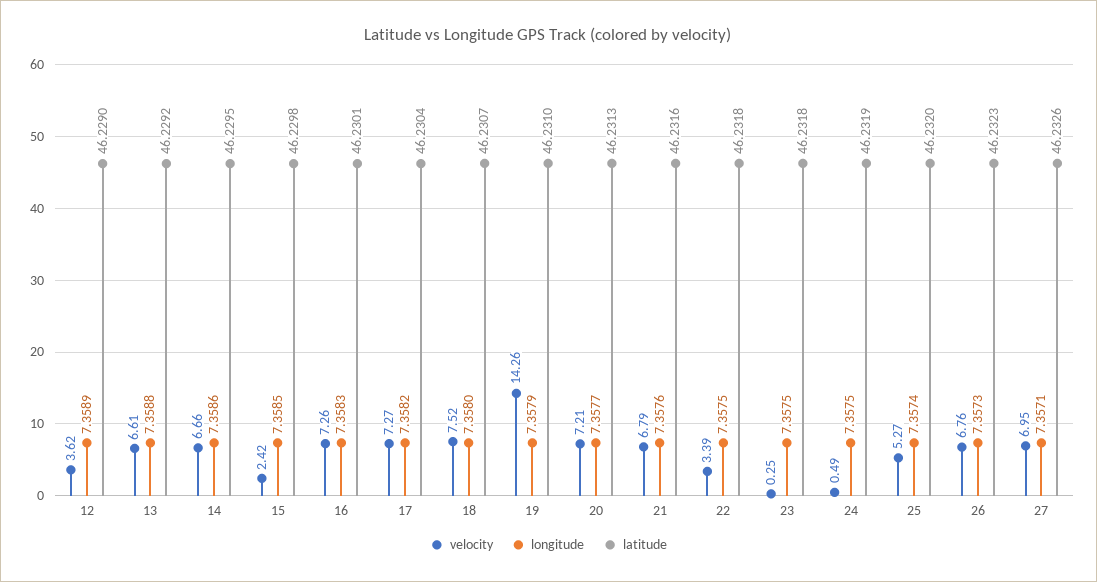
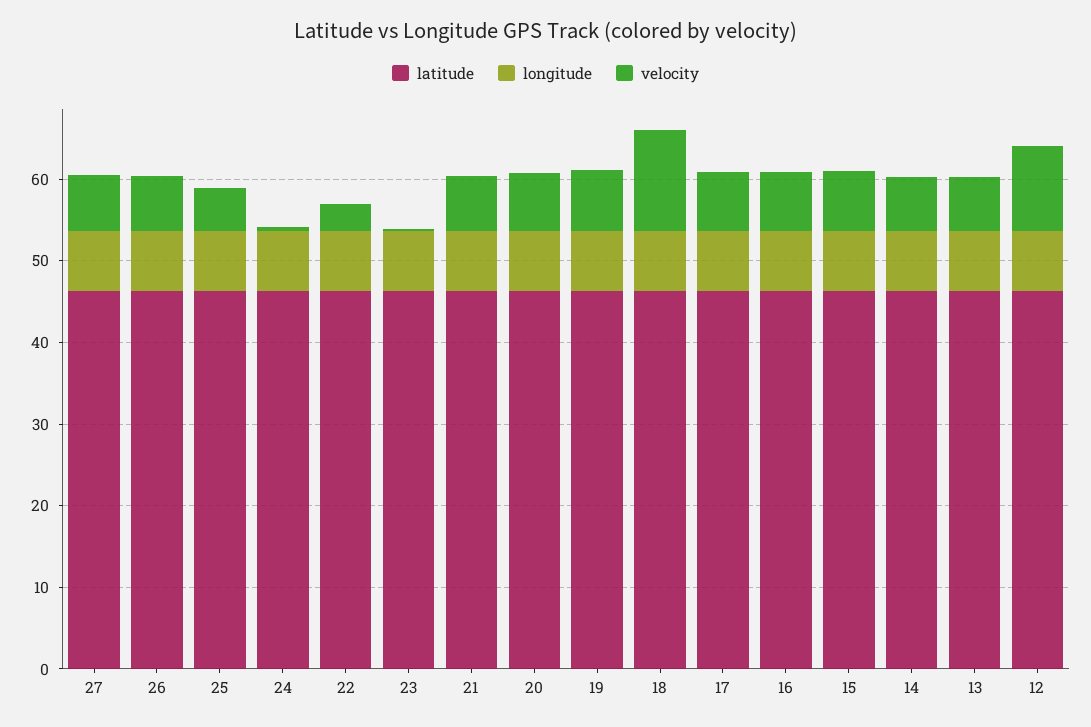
  {
    "velocity": {
-     "12": 3.62,
+     "12": 10,
      "13": 6.61,
      "14": 6.66,
-     "15": 2.42,
+     "15": 8,
      "16": 7.26,
      "17": 7.27,
-     "18": 7.52,
+     "18": 12,
-     "19": 14.26,
+     "19": 8,
      "20": 7.21,
      "21": 6.79,
      "22": 3.39,
      "23": 0.25,
      "24": 0.49,
      "25": 5.27,
      "26": 6.76,
      "27": 6.95
    },
    "longitude": {
      "12": 7.3589,
      "13": 7.3588,
      "14": 7.3586,
      "15": 7.3585,
      "16": 7.3583,
      "17": 7.3582,
      "18": 7.358,
      "19": 7.3579,
      "20": 7.3577,
      "21": 7.3576,
      "22": 7.3575,
      "23": 7.3575,
      "24": 7.3575,
      "25": 7.3574,
      "26": 7.3573,
      "27": 7.3571
    },
    "latitude": {
      "12": 46.229,
      "13": 46.2292,
      "14": 46.2295,
      "15": 46.2298,
      "16": 46.2301,
      "17": 46.2304,
      "18": 46.2307,
      "19": 46.231,
      "20": 46.2313,
      "21": 46.2316,
      "22": 46.2318,
      "23": 46.2318,
      "24": 46.2319,
      "25": 46.232,
      "26": 46.2323,
      "27": 46.2326
    }
  }

